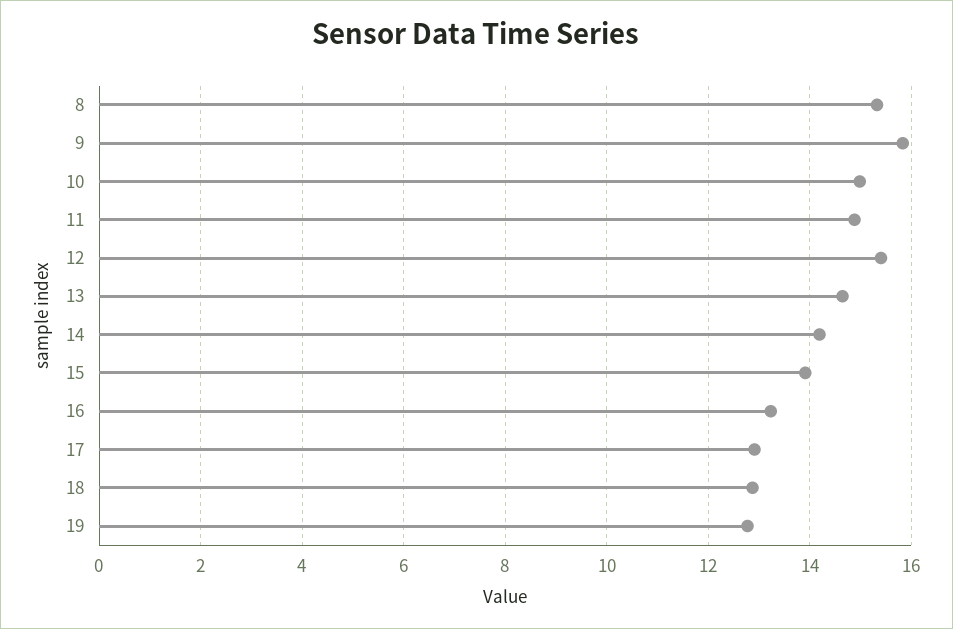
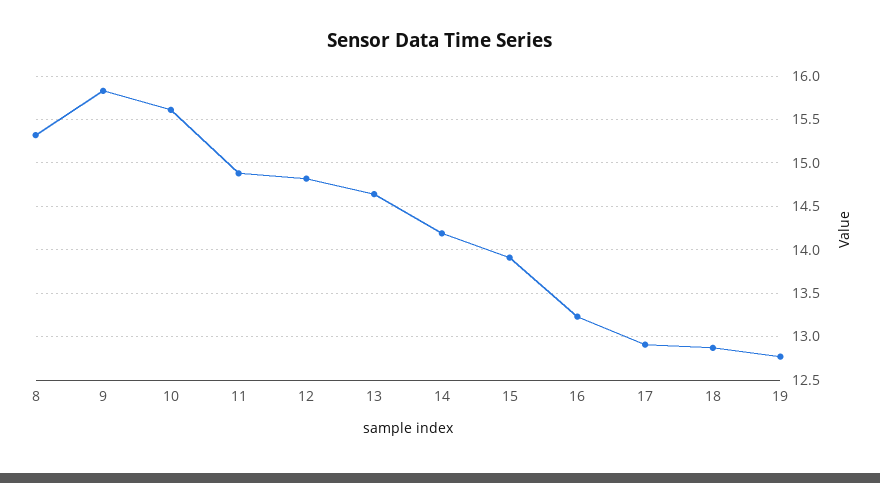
  {
    "8": 15.3,
    "9": 15.8,
-   "10": 15,
+   "10": 15.6,
    "11": 14.9,
-   "12": 15.4,
+   "12": 14.8,
    "13": 14.6,
    "14": 14.2,
    "15": 13.9,
    "16": 13.2,
    "17": 12.9,
    "18": 12.9,
    "19": 12.8
  }

